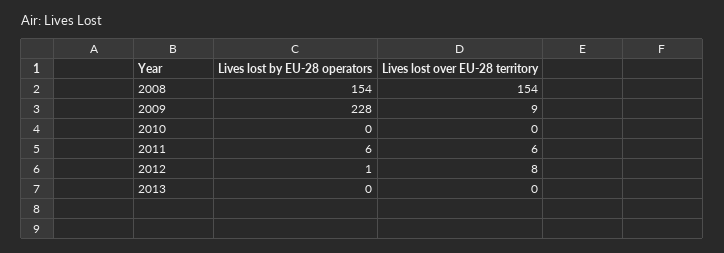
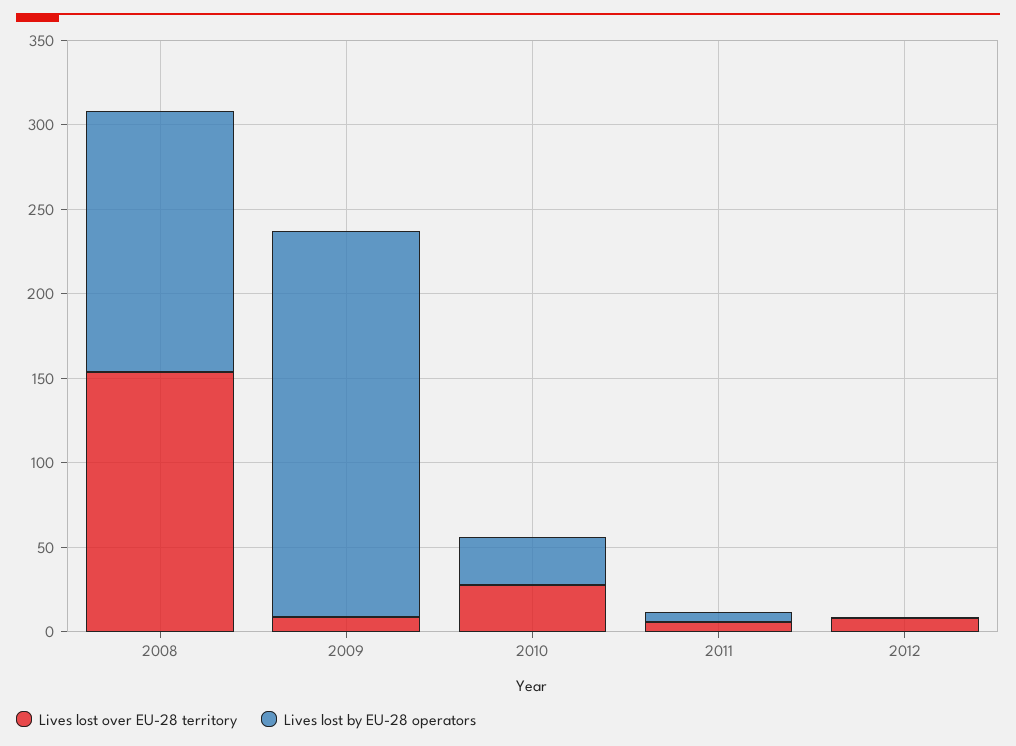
  {
    "Lives lost by EU-28 operators": {
      "2008": 154,
      "2009": 228,
-     "2010": 0,
+     "2010": 30,
      "2011": 6,
-     "2012": 1,
+     "2012": 1
-     "2013": 0
    },
    "Lives lost over EU-28 territory": {
      "2008": 154,
      "2009": 9,
-     "2010": 0,
+     "2010": 30,
      "2011": 6,
-     "2012": 8,
+     "2012": 8
-     "2013": 0
    }
  }

